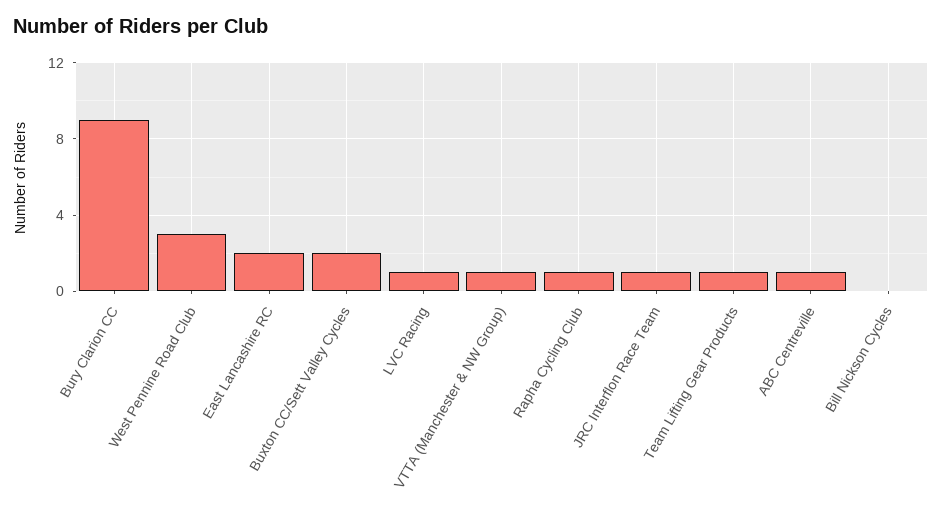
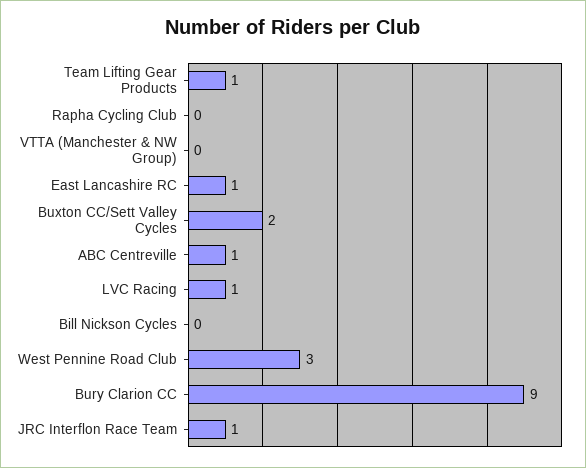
  {
    "Bury Clarion CC": 9,
    "West Pennine Road Club": 3,
-   "East Lancashire RC": 2,
+   "East Lancashire RC": 1,
    "Buxton CC/Sett Valley Cycles": 2,
    "LVC Racing": 1,
-   "VTTA (Manchester & NW Group)": 1,
+   "VTTA (Manchester & NW Group)": 0,
-   "Rapha Cycling Club": 1,
+   "Rapha Cycling Club": 0,
    "JRC Interflon Race Team": 1,
    "Team Lifting Gear Products": 1,
    "ABC Centreville": 1,
    "Bill Nickson Cycles": 0
  }

